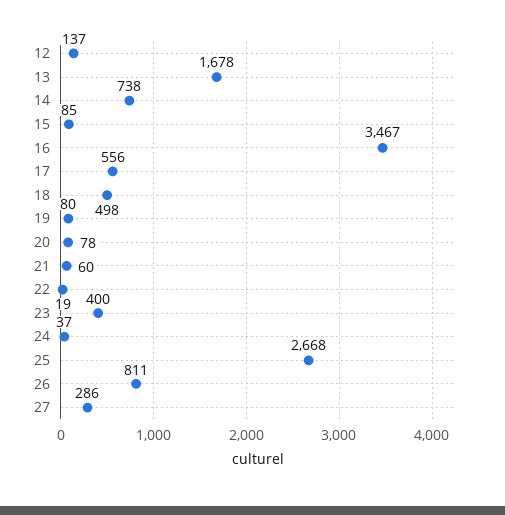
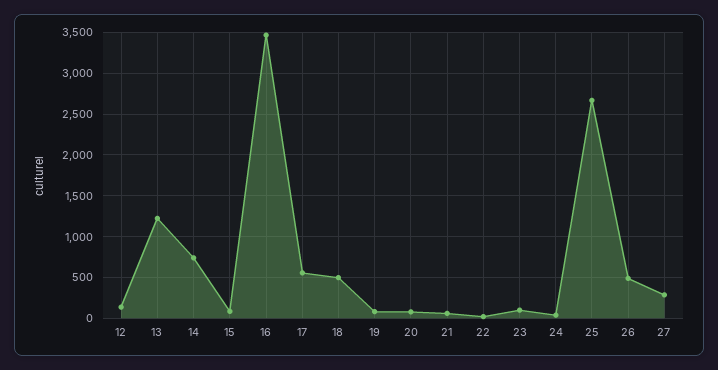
  {
    "12": 137,
-   "13": 1678,
+   "13": 1200,
    "14": 738,
    "15": 85,
    "16": 3467,
    "17": 556,
    "18": 498,
    "19": 80,
    "20": 78,
    "21": 60,
    "22": 19,
-   "23": 400,
+   "23": 100,
    "24": 37,
    "25": 2668,
-   "26": 811,
+   "26": 500,
    "27": 286
  }

